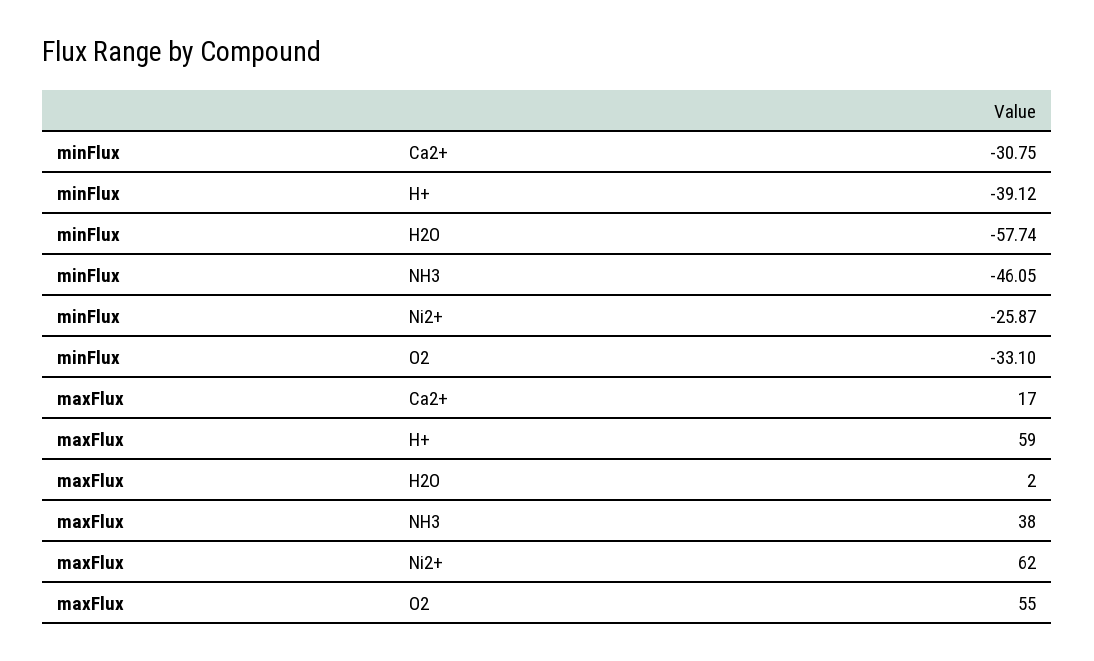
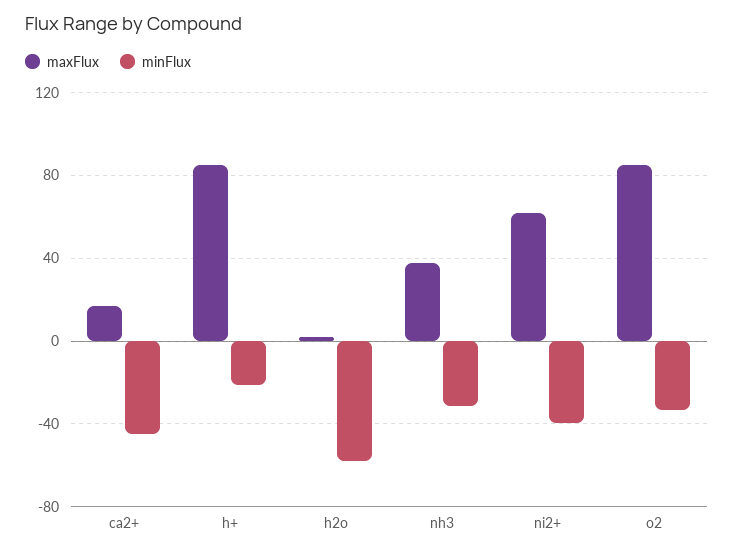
  {
    "minFlux": {
-     "Ca2+": -30.75,
+     "Ca2+": -45,
-     "H+": -39.12,
+     "H+": -20,
      "H2O": -57.74,
-     "NH3": -46.05,
+     "NH3": -30,
-     "Ni2+": -25.87,
+     "Ni2+": -40,
      "O2": -33.1
    },
    "maxFlux": {
      "Ca2+": 17,
-     "H+": 59,
+     "H+": 85,
      "H2O": 2,
      "NH3": 38,
      "Ni2+": 62,
-     "O2": 55
+     "O2": 85
    }
  }

